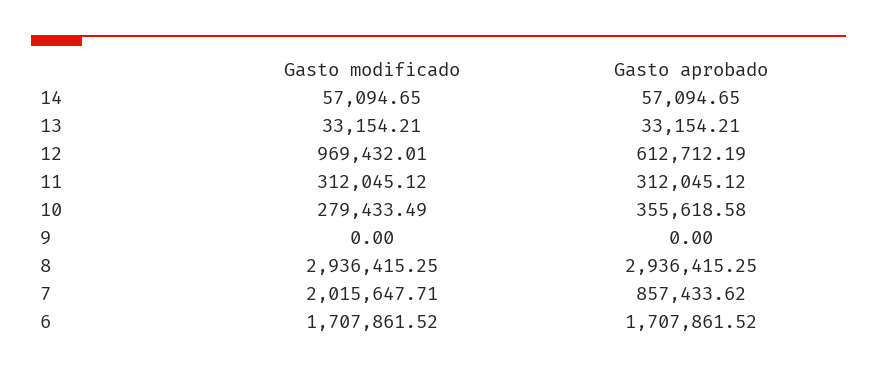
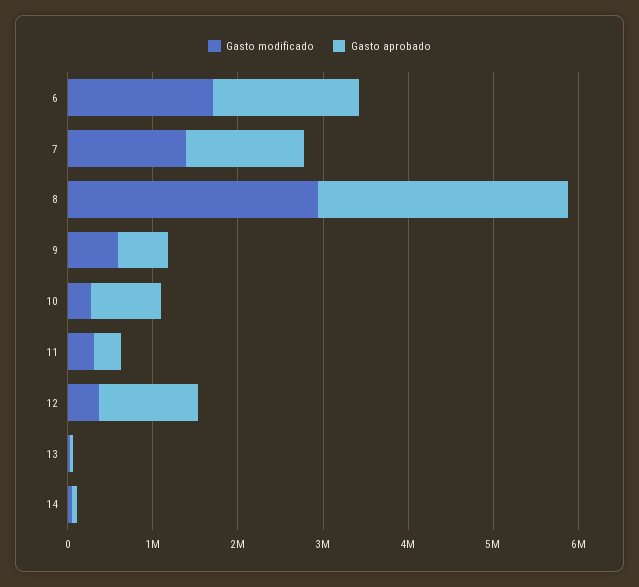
  {
    "Gasto modificado": {
      "14": 57094.65,
      "13": 33154.21,
-     "12": 969432.01,
+     "12": 400000,
      "11": 312045.12,
      "10": 279433.49,
-     "9": 0,
+     "9": 600000,
      "8": 2936415.25,
-     "7": 2015647.71,
+     "7": 1400000,
      "6": 1707861.52
    },
    "Gasto aprobado": {
      "14": 57094.65,
      "13": 33154.21,
-     "12": 612712.19,
+     "12": 1200000,
      "11": 312045.12,
-     "10": 355618.58,
+     "10": 800000,
-     "9": 0,
+     "9": 600000,
      "8": 2936415.25,
-     "7": 857433.62,
+     "7": 1400000,
      "6": 1707861.52
    }
  }

